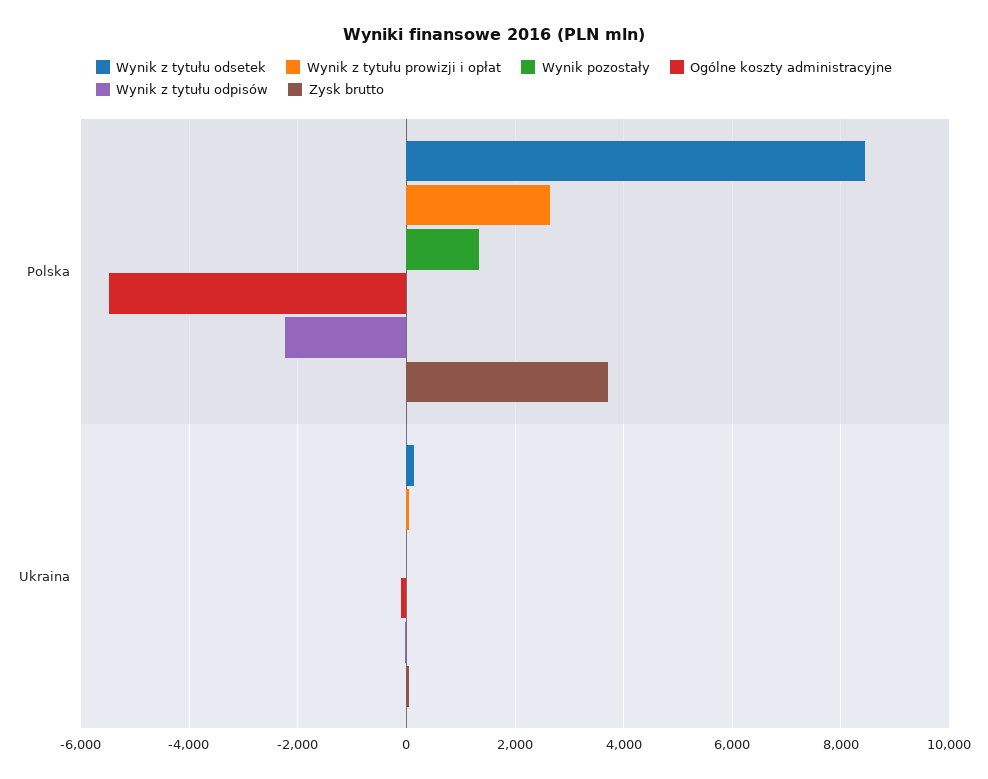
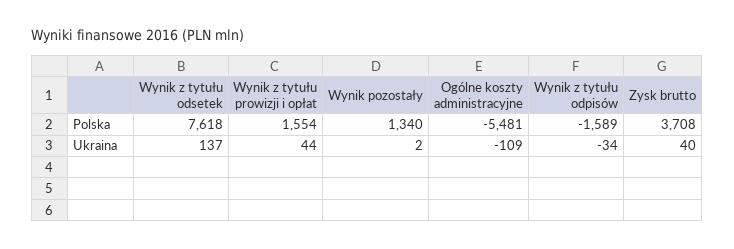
  {
    "Wynik z tytułu odsetek": {
-     "Polska": 8400,
+     "Polska": 7618,
      "Ukraina": 137
    },
    "Wynik z tytułu prowizji i opłat": {
-     "Polska": 2600,
+     "Polska": 1554,
      "Ukraina": 44
    },
    "Wynik pozostały": {
      "Polska": 1340,
      "Ukraina": 2
    },
    "Ogólne koszty administracyjne": {
      "Polska": -5481,
      "Ukraina": -109
    },
    "Wynik z tytułu odpisów": {
-     "Polska": -2200,
+     "Polska": -1589,
      "Ukraina": -34
    },
    "Zysk brutto": {
      "Polska": 3708,
      "Ukraina": 40
    }
  }

